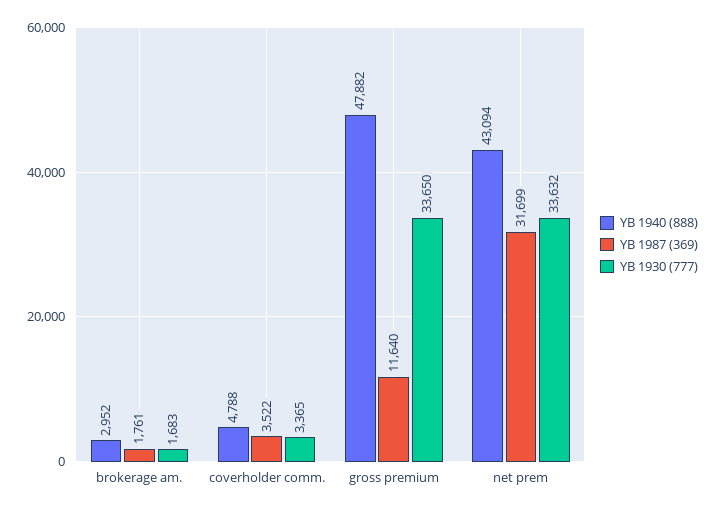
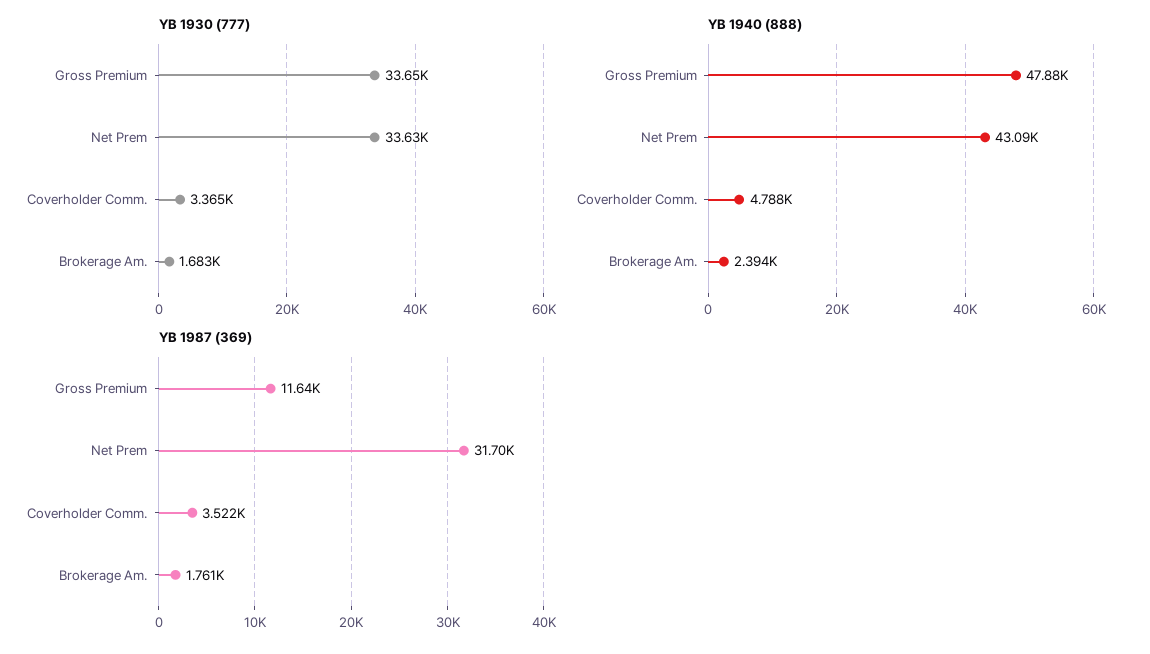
  {
    "YB 1940 (888)": {
-     "brokerage am.": 2952,
+     "brokerage am.": 2394,
      "coverholder comm.": 4788,
      "gross premium": 47882,
      "net prem": 43094
    },
    "YB 1987 (369)": {
      "brokerage am.": 1761,
      "coverholder comm.": 3522,
      "gross premium": 11640,
      "net prem": 31699
    },
    "YB 1930 (777)": {
      "brokerage am.": 1683,
      "coverholder comm.": 3365,
      "gross premium": 33650,
      "net prem": 33632
    }
  }

